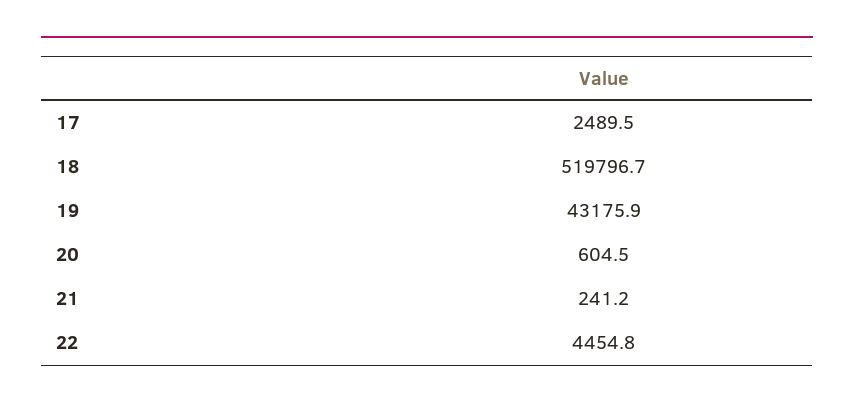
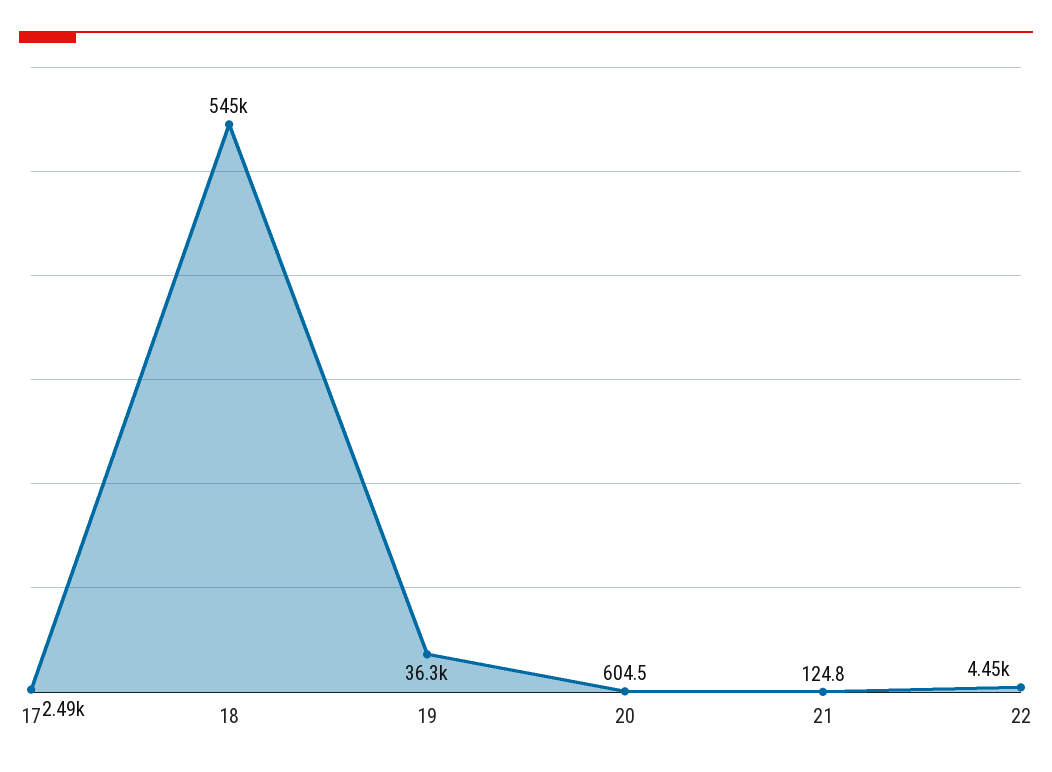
  {
    "17": 2489.5,
-   "18": 519796.7,
+   "18": 545000,
-   "19": 43175.9,
+   "19": 36300,
    "20": 604.5,
-   "21": 241.2,
+   "21": 124.8,
    "22": 4454.8
  }

